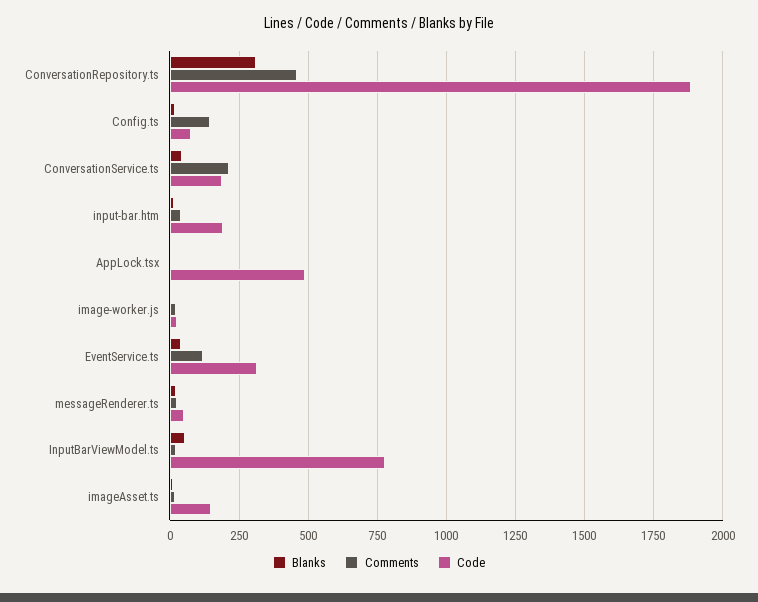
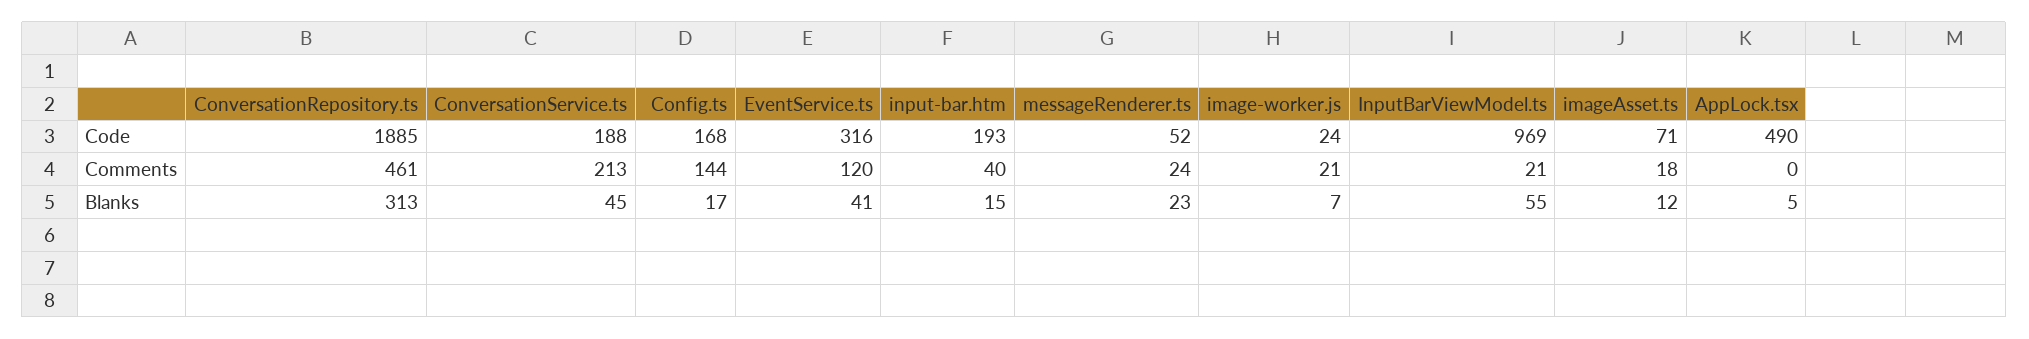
  {
    "Blanks": {
      "ConversationRepository.ts": 313,
      "Config.ts": 17,
      "ConversationService.ts": 45,
      "input-bar.htm": 15,
      "AppLock.tsx": 5,
      "image-worker.js": 7,
      "EventService.ts": 41,
      "messageRenderer.ts": 23,
      "InputBarViewModel.ts": 55,
      "imageAsset.ts": 12
    },
    "Comments": {
      "ConversationRepository.ts": 461,
      "Config.ts": 144,
      "ConversationService.ts": 213,
      "input-bar.htm": 40,
      "AppLock.tsx": 0,
      "image-worker.js": 21,
      "EventService.ts": 120,
      "messageRenderer.ts": 24,
      "InputBarViewModel.ts": 21,
      "imageAsset.ts": 18
    },
    "Code": {
      "ConversationRepository.ts": 1885,
-     "Config.ts": 75,
+     "Config.ts": 168,
      "ConversationService.ts": 188,
      "input-bar.htm": 193,
      "AppLock.tsx": 490,
      "image-worker.js": 24,
      "EventService.ts": 316,
      "messageRenderer.ts": 52,
-     "InputBarViewModel.ts": 775,
+     "InputBarViewModel.ts": 969,
-     "imageAsset.ts": 150
+     "imageAsset.ts": 71
    }
  }

